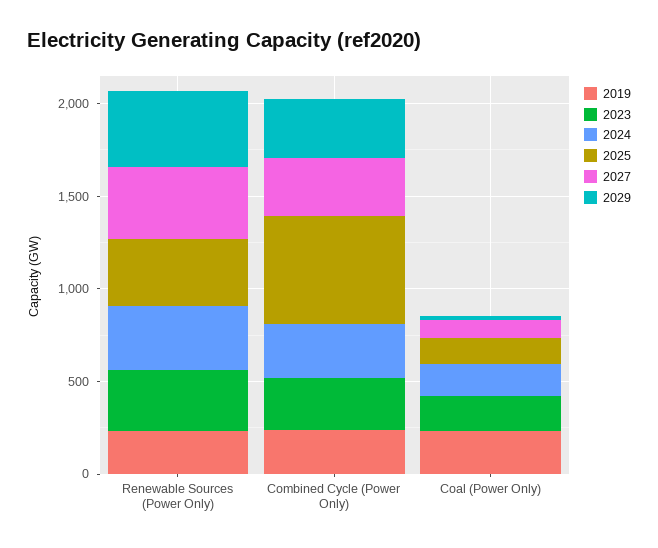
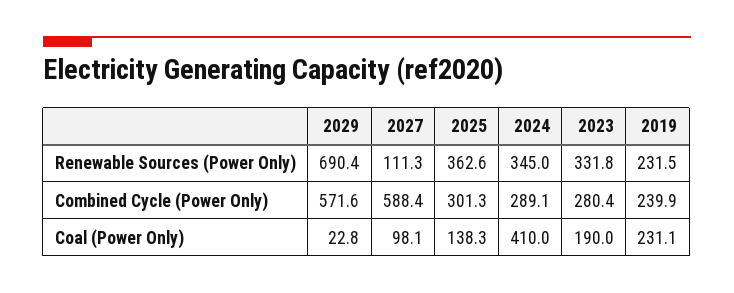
  {
    "2019": {
      "Renewable Sources (Power Only)": 231.5,
      "Combined Cycle (Power Only)": 239.9,
      "Coal (Power Only)": 231.1
    },
    "2023": {
      "Renewable Sources (Power Only)": 331.8,
      "Combined Cycle (Power Only)": 280.4,
      "Coal (Power Only)": 190
    },
    "2024": {
      "Renewable Sources (Power Only)": 345,
      "Combined Cycle (Power Only)": 289.1,
-     "Coal (Power Only)": 200
+     "Coal (Power Only)": 410
    },
    "2025": {
      "Renewable Sources (Power Only)": 362.6,
-     "Combined Cycle (Power Only)": 600,
+     "Combined Cycle (Power Only)": 301.3,
      "Coal (Power Only)": 138.3
    },
    "2027": {
-     "Renewable Sources (Power Only)": 400,
+     "Renewable Sources (Power Only)": 111.3,
-     "Combined Cycle (Power Only)": 300,
+     "Combined Cycle (Power Only)": 588.4,
      "Coal (Power Only)": 98.1
    },
    "2029": {
-     "Renewable Sources (Power Only)": 400,
+     "Renewable Sources (Power Only)": 690.4,
-     "Combined Cycle (Power Only)": 300,
+     "Combined Cycle (Power Only)": 571.6,
      "Coal (Power Only)": 22.8
    }
  }

